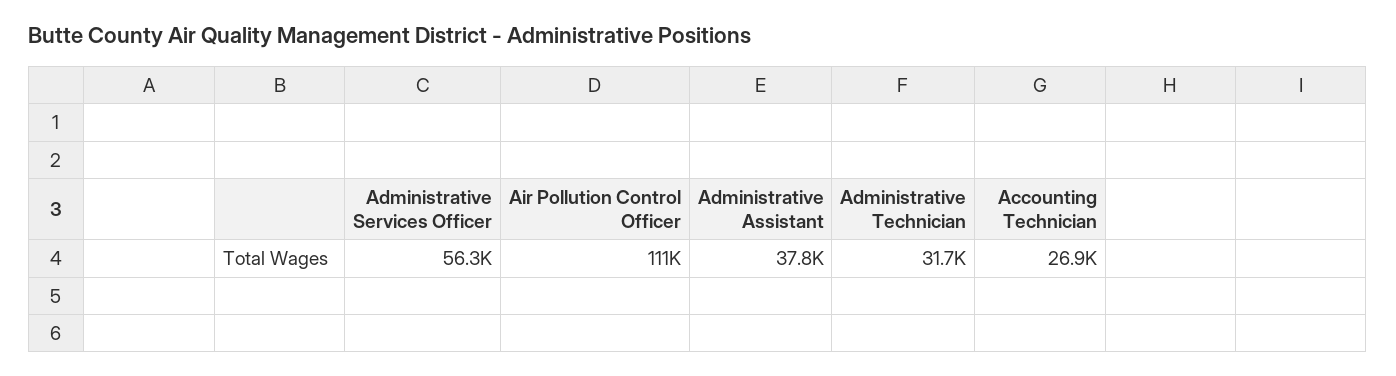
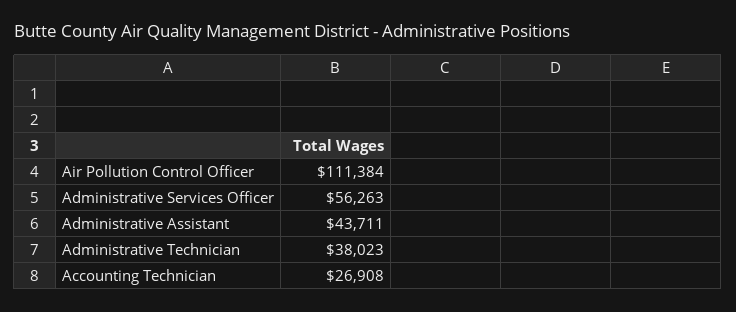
  {
    "Administrative Services Officer": 56263,
    "Air Pollution Control Officer": 111384,
-   "Administrative Assistant": 37800,
+   "Administrative Assistant": 43711,
-   "Administrative Technician": 31700,
+   "Administrative Technician": 38023,
    "Accounting Technician": 26908
  }

